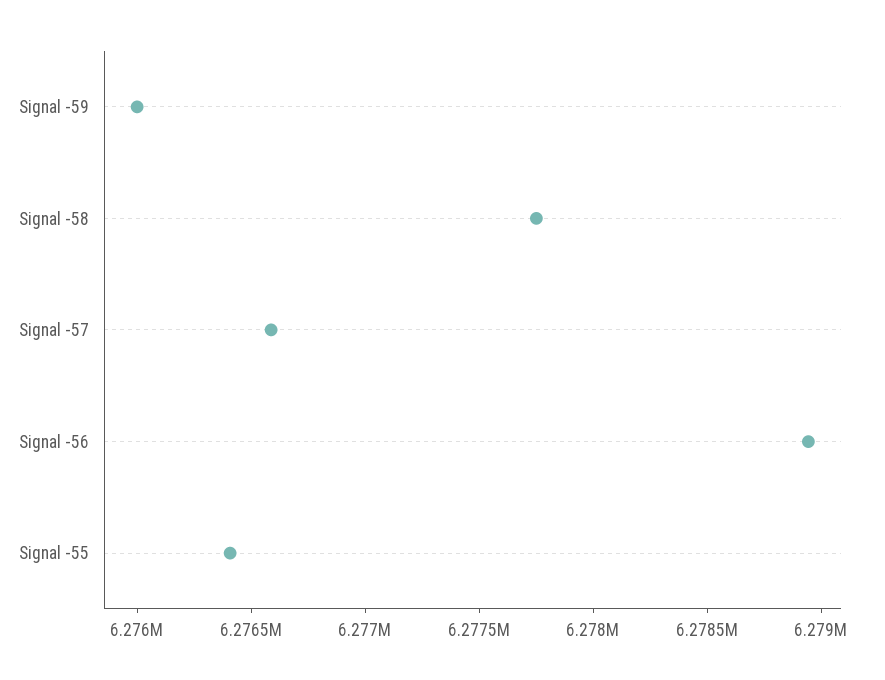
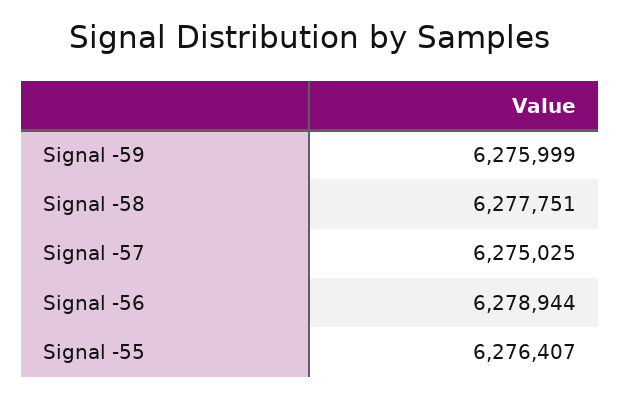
  {
    "Signal -59": 6275999,
    "Signal -58": 6277751,
-   "Signal -57": 6276600,
+   "Signal -57": 6275025,
    "Signal -56": 6278944,
    "Signal -55": 6276407
  }

